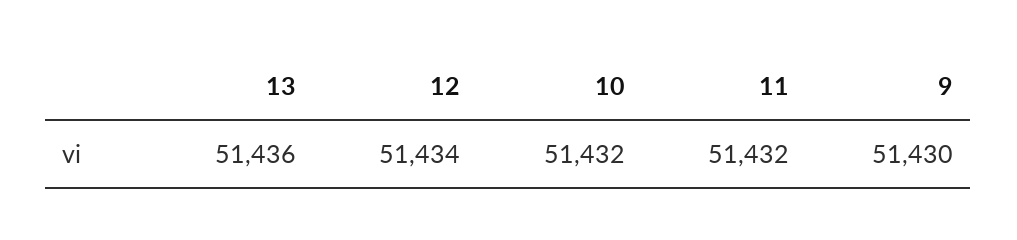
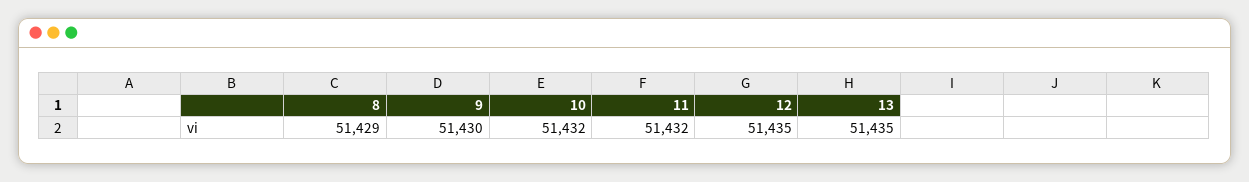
  {
-   "13": 51436,
+   "13": 51435,
-   "12": 51434,
+   "12": 51435,
    "10": 51432,
    "11": 51432,
-   "9": 51430
+   "9": 51430,
+   "8": 51429
  }

